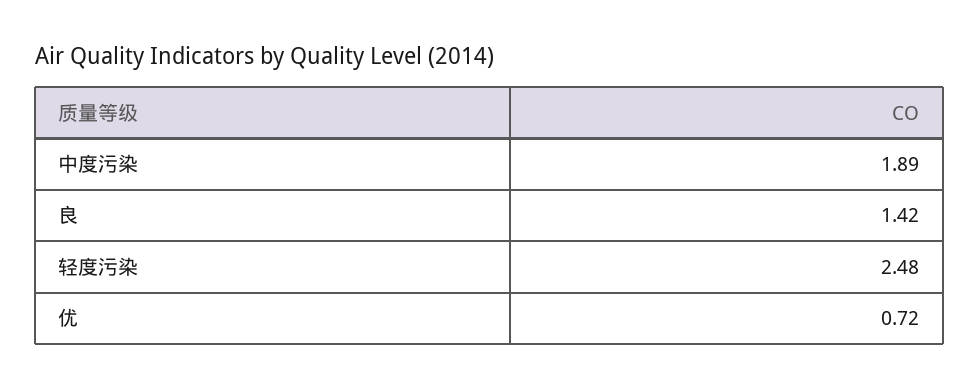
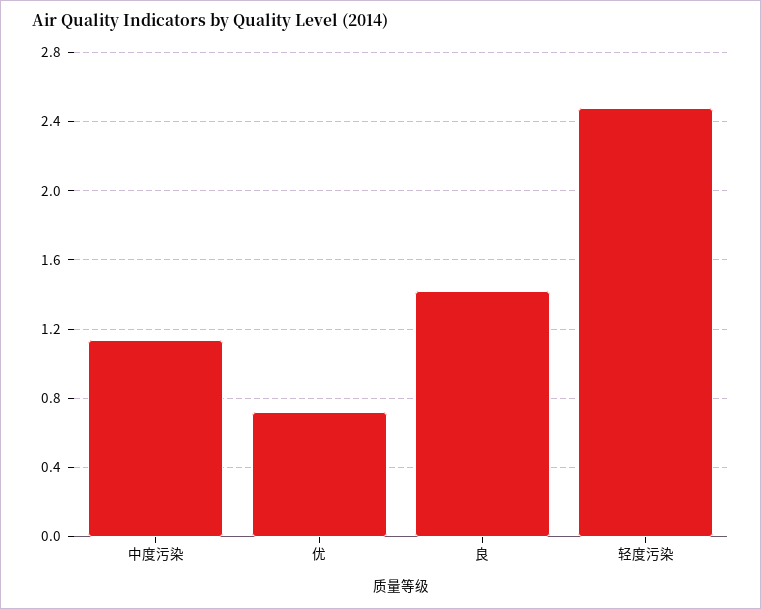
  {
-   "中度污染": 1.89,
+   "中度污染": 1.15,
    "良": 1.42,
    "轻度污染": 2.48,
    "优": 0.72
  }

